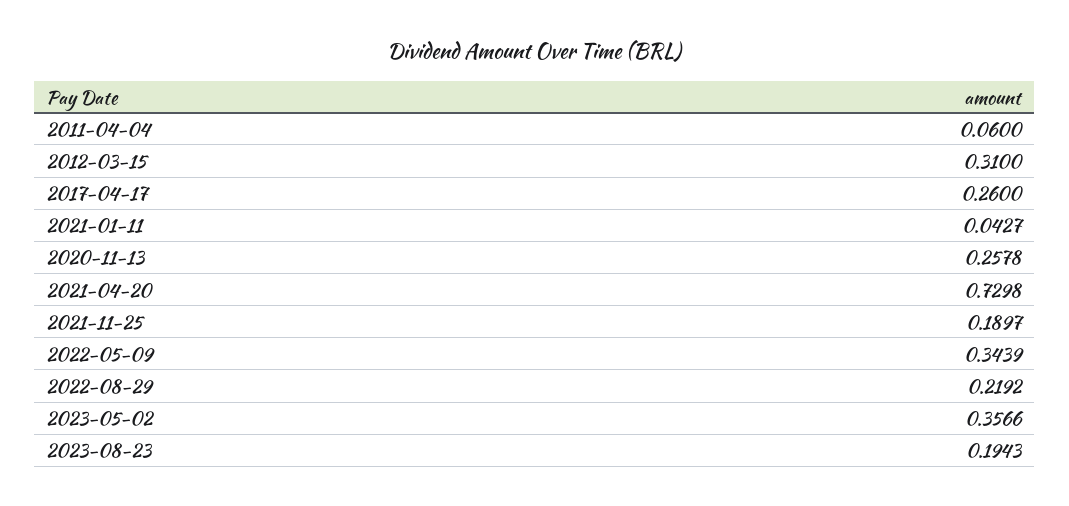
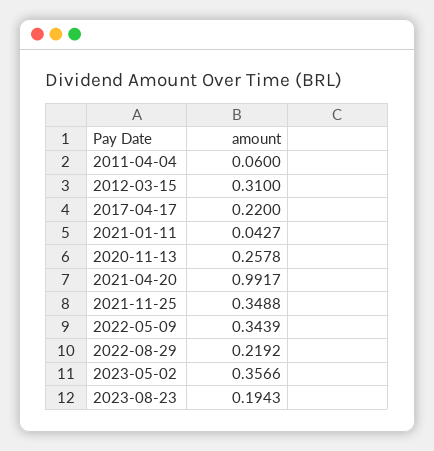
  {
    "2011-04-04": 0.06,
    "2012-03-15": 0.31,
-   "2017-04-17": 0.26,
+   "2017-04-17": 0.22,
    "2021-01-11": 0.0427,
    "2020-11-13": 0.2578,
-   "2021-04-20": 0.7298,
+   "2021-04-20": 0.9917,
-   "2021-11-25": 0.1897,
+   "2021-11-25": 0.3488,
    "2022-05-09": 0.3439,
    "2022-08-29": 0.2192,
    "2023-05-02": 0.3566,
    "2023-08-23": 0.1943
  }

